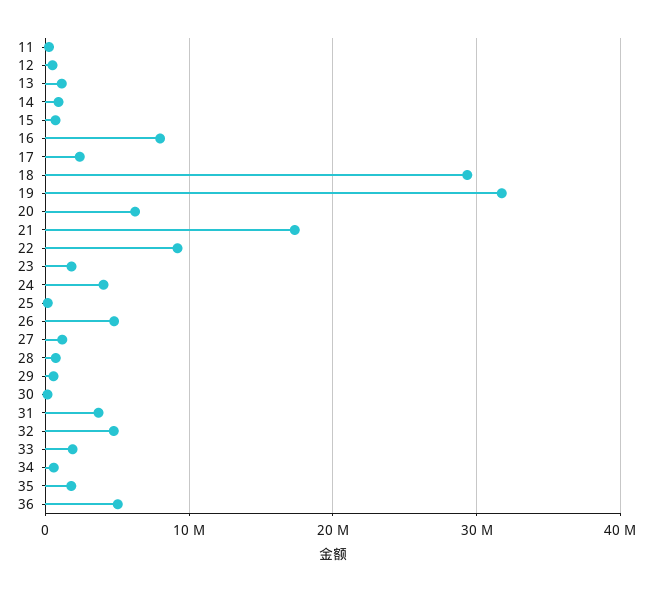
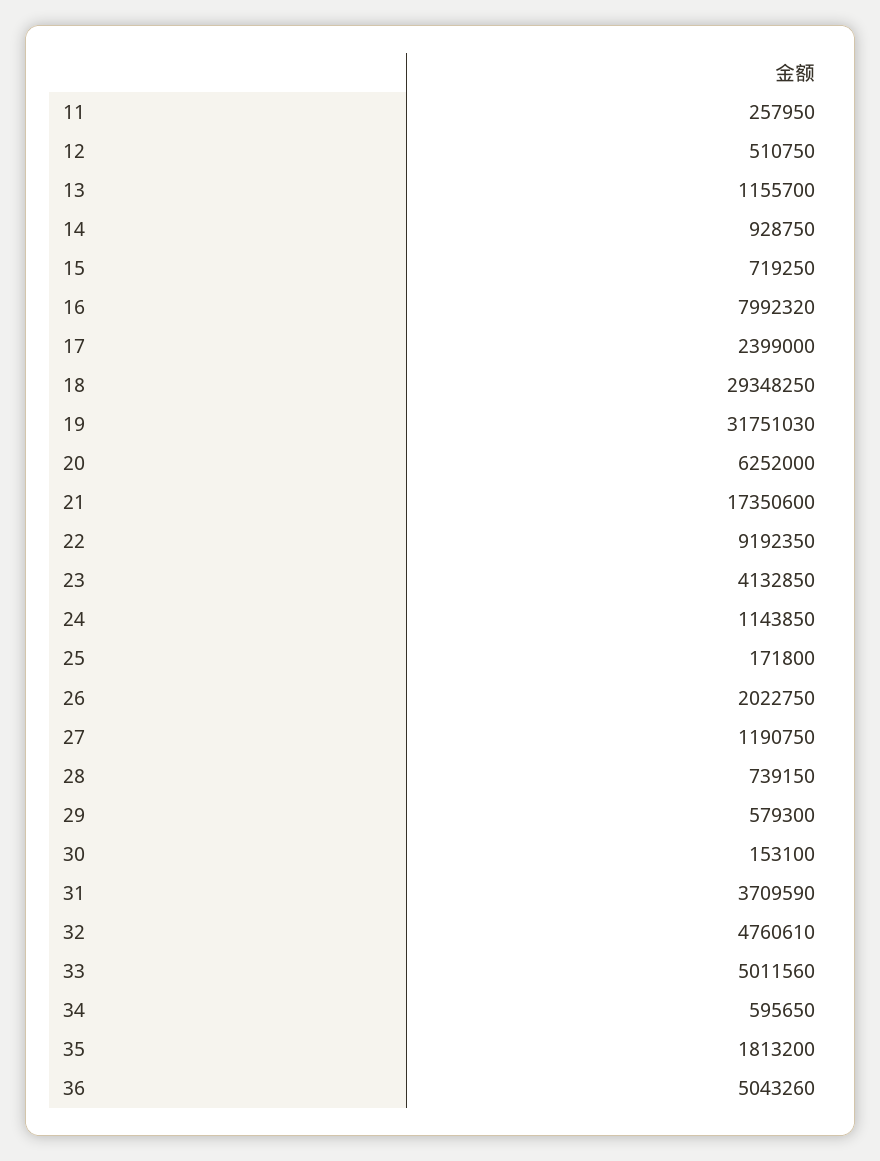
  {
    "11": 257950,
    "12": 510750,
    "13": 1155700,
    "14": 928750,
    "15": 719250,
    "16": 7992320,
    "17": 2399000,
    "18": 29348250,
    "19": 31751030,
    "20": 6252000,
    "21": 17350600,
    "22": 9192350,
-   "23": 2000000,
+   "23": 4132850,
-   "24": 4000000,
+   "24": 1143850,
    "25": 171800,
-   "26": 5000000,
+   "26": 2022750,
    "27": 1190750,
    "28": 739150,
    "29": 579300,
    "30": 153100,
    "31": 3709590,
    "32": 4760610,
-   "33": 2000000,
+   "33": 5011560,
    "34": 595650,
    "35": 1813200,
    "36": 5043260
  }

